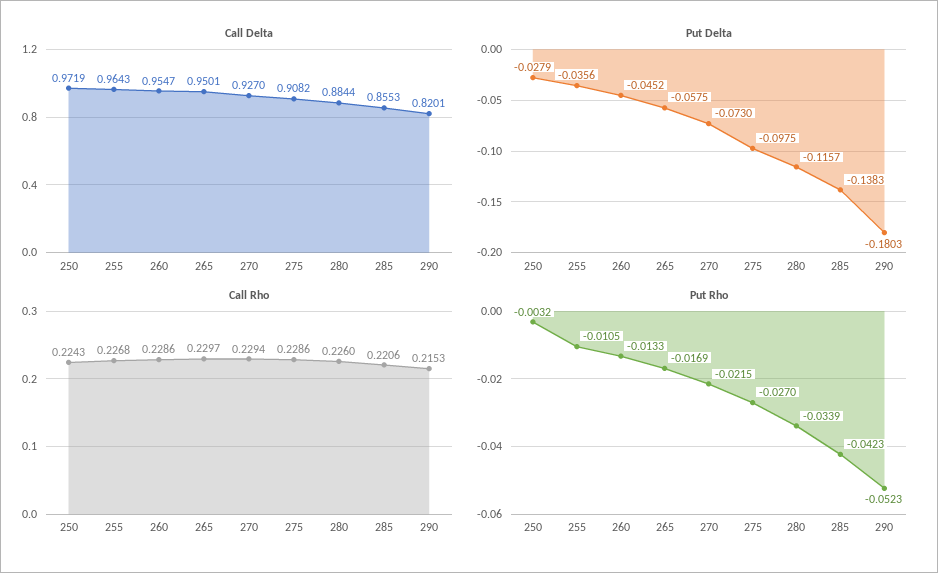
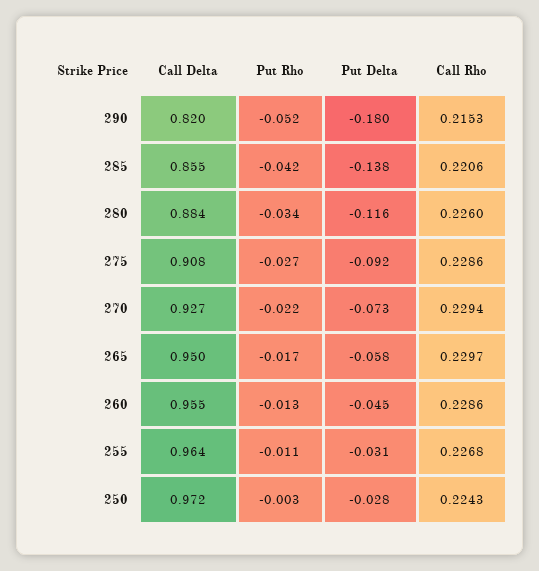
  {
    "Call Delta": {
      "250": 0.9719,
      "255": 0.9643,
      "260": 0.9547,
      "265": 0.9501,
      "270": 0.927,
      "275": 0.9082,
      "280": 0.8844,
      "285": 0.8553,
      "290": 0.8201
    },
    "Put Delta": {
      "250": -0.0279,
-     "255": -0.0356,
+     "255": -0.031,
      "260": -0.0452,
      "265": -0.0575,
      "270": -0.073,
-     "275": -0.0975,
+     "275": -0.092,
      "280": -0.1157,
      "285": -0.1383,
      "290": -0.1803
    },
    "Call Rho": {
      "250": 0.2243,
      "255": 0.2268,
      "260": 0.2286,
      "265": 0.2297,
      "270": 0.2294,
      "275": 0.2286,
      "280": 0.226,
      "285": 0.2206,
      "290": 0.2153
    },
    "Put Rho": {
      "250": -0.0032,
      "255": -0.0105,
      "260": -0.0133,
      "265": -0.0169,
      "270": -0.0215,
      "275": -0.027,
      "280": -0.0339,
      "285": -0.0423,
      "290": -0.0523
    }
  }

